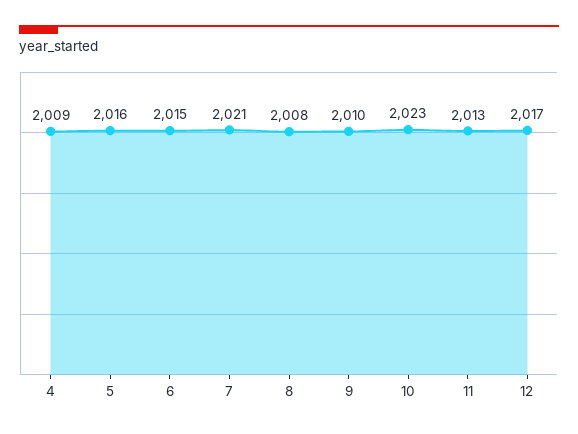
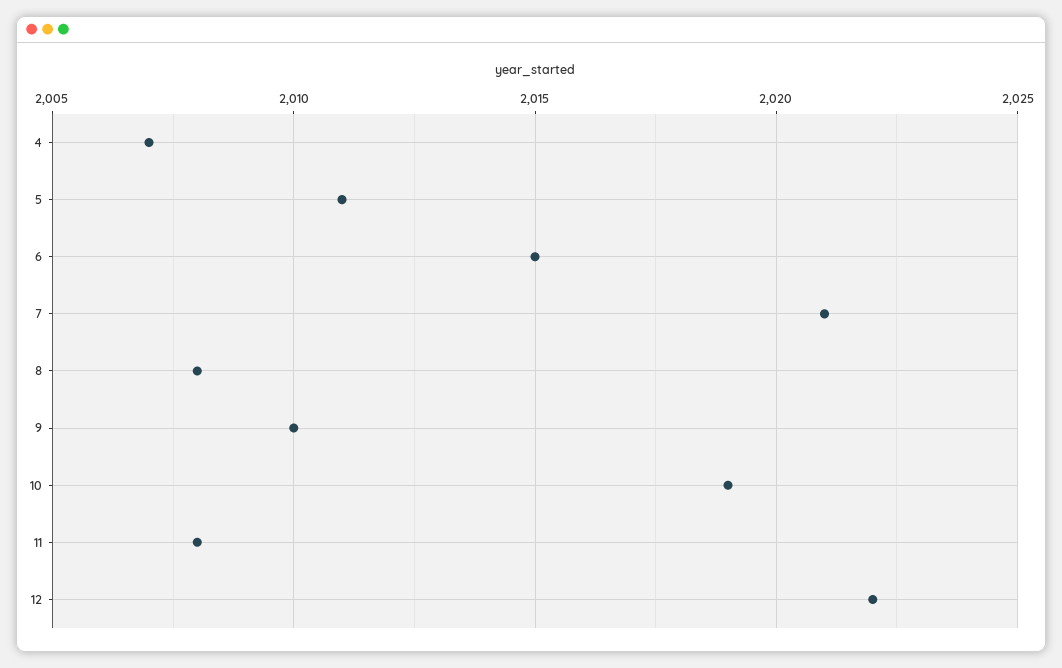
  {
-   "4": 2009,
+   "4": 2007,
-   "5": 2016,
+   "5": 2011,
    "6": 2015,
    "7": 2021,
    "8": 2008,
    "9": 2010,
-   "10": 2023,
+   "10": 2019,
-   "11": 2013,
+   "11": 2008,
-   "12": 2017
+   "12": 2022
  }

